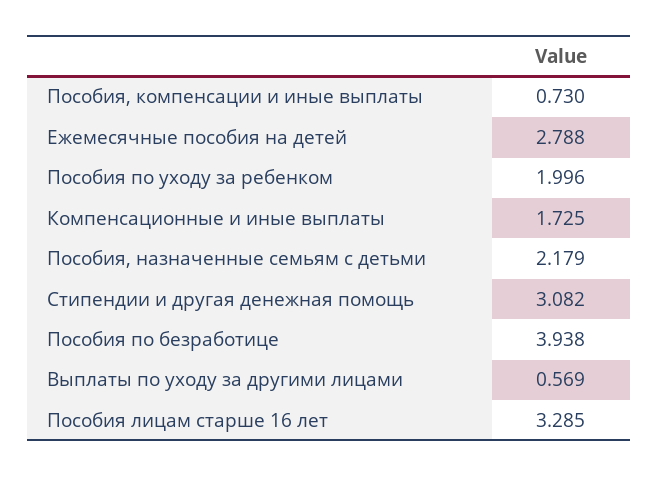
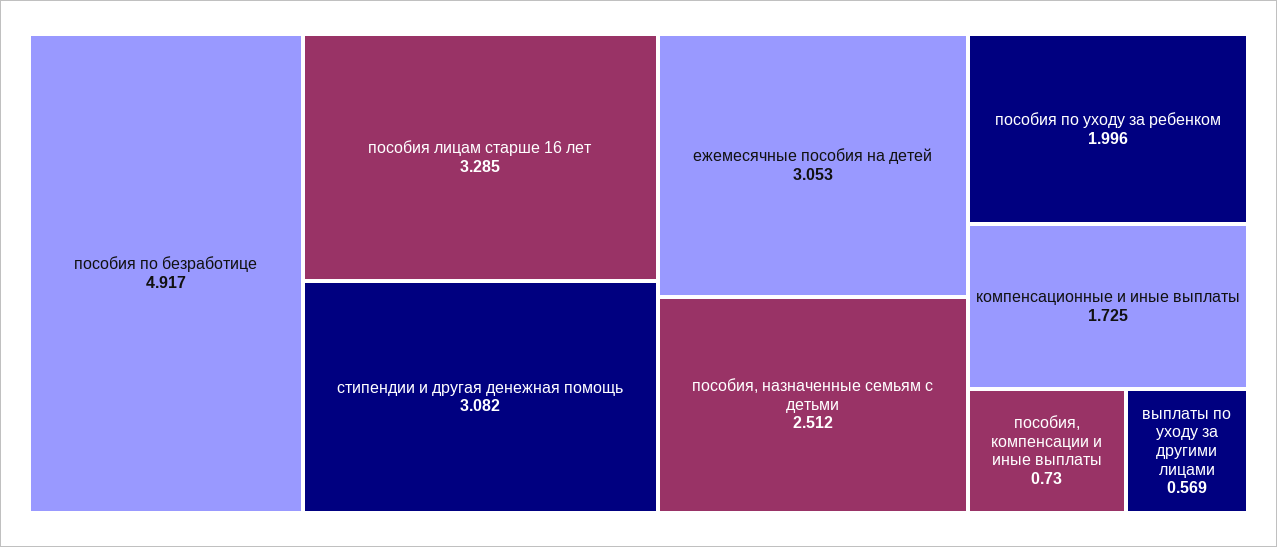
  {
    "Пособия, компенсации и иные выплаты": 0.73,
-   "Ежемесячные пособия на детей": 2.788,
+   "Ежемесячные пособия на детей": 3.053,
    "Пособия по уходу за ребенком": 1.996,
    "Компенсационные и иные выплаты": 1.725,
-   "Пособия, назначенные семьям с детьми": 2.179,
+   "Пособия, назначенные семьям с детьми": 2.512,
    "Стипендии и другая денежная помощь": 3.082,
-   "Пособия по безработице": 3.938,
+   "Пособия по безработице": 4.917,
    "Выплаты по уходу за другими лицами": 0.569,
    "Пособия лицам старше 16 лет": 3.285
  }

